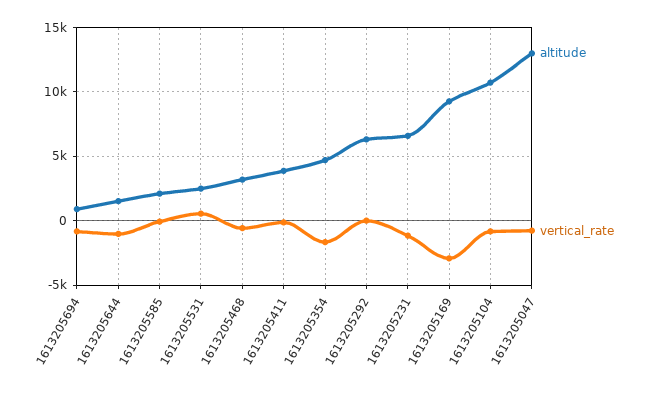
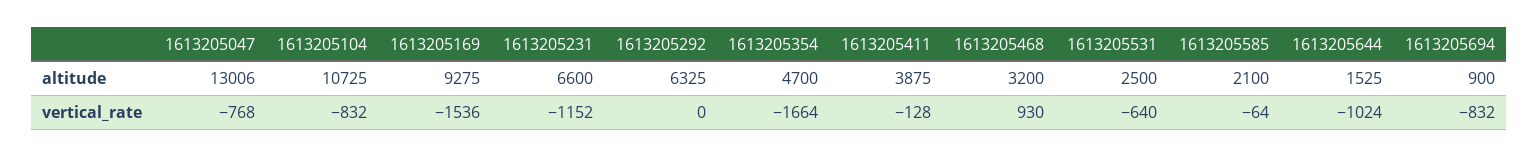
  {
    "altitude": {
      "1613205694": 900,
      "1613205644": 1525,
      "1613205585": 2100,
      "1613205531": 2500,
      "1613205468": 3200,
      "1613205411": 3875,
      "1613205354": 4700,
      "1613205292": 6325,
      "1613205231": 6600,
      "1613205169": 9275,
      "1613205104": 10725,
      "1613205047": 13006
    },
    "vertical_rate": {
      "1613205694": -832,
      "1613205644": -1024,
      "1613205585": -64,
-     "1613205531": 500,
+     "1613205531": -640,
-     "1613205468": -500,
+     "1613205468": 930,
      "1613205411": -128,
      "1613205354": -1664,
      "1613205292": 0,
      "1613205231": -1152,
-     "1613205169": -3000,
+     "1613205169": -1536,
      "1613205104": -832,
      "1613205047": -768
    }
  }

